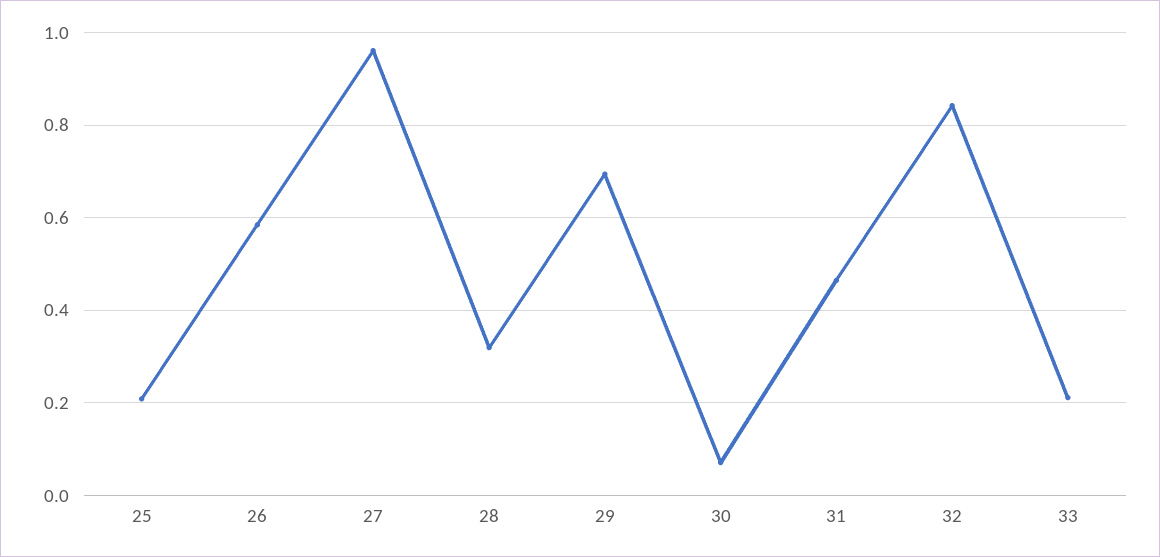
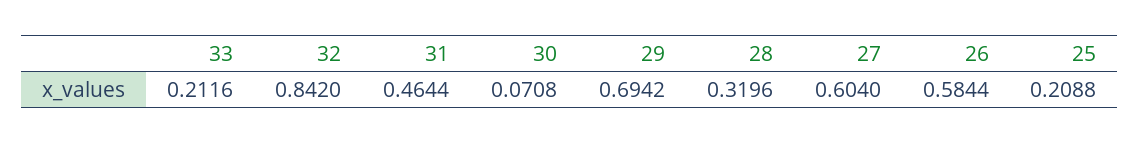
  {
    "25": 0.2088,
    "26": 0.5844,
-   "27": 0.96,
+   "27": 0.604,
    "28": 0.3196,
    "29": 0.6942,
    "30": 0.0708,
    "31": 0.4644,
    "32": 0.842,
    "33": 0.2116
  }

